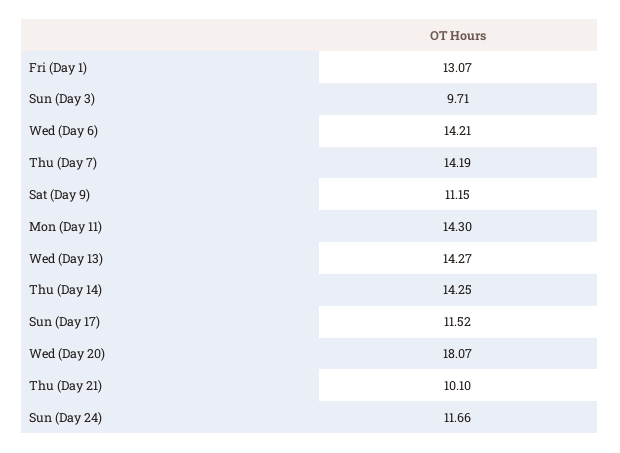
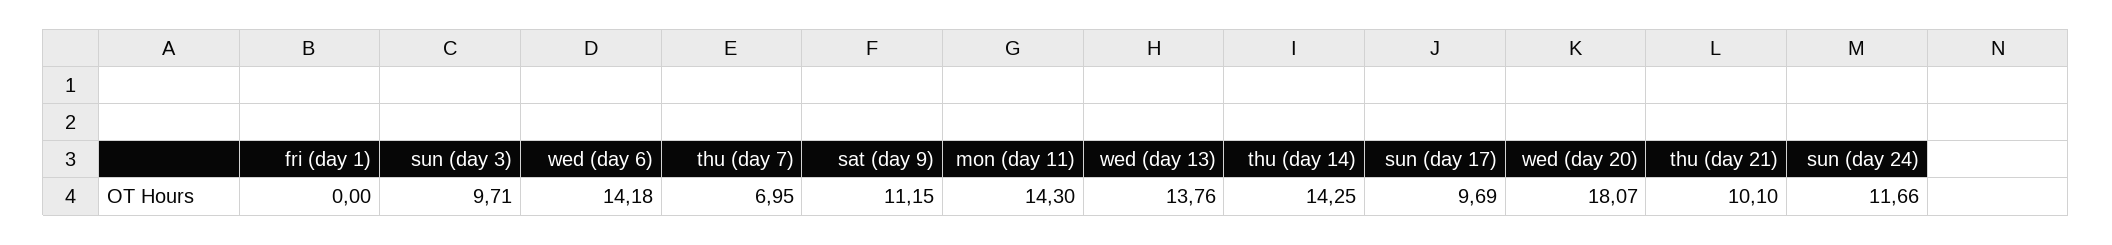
  {
-   "Fri (Day 1)": 13.07,
+   "Fri (Day 1)": 0,
    "Sun (Day 3)": 9.71,
-   "Wed (Day 6)": 14.21,
+   "Wed (Day 6)": 14.18,
-   "Thu (Day 7)": 14.19,
+   "Thu (Day 7)": 6.95,
    "Sat (Day 9)": 11.15,
    "Mon (Day 11)": 14.3,
-   "Wed (Day 13)": 14.27,
+   "Wed (Day 13)": 13.76,
    "Thu (Day 14)": 14.25,
-   "Sun (Day 17)": 11.52,
+   "Sun (Day 17)": 9.69,
    "Wed (Day 20)": 18.07,
    "Thu (Day 21)": 10.1,
    "Sun (Day 24)": 11.66
  }

